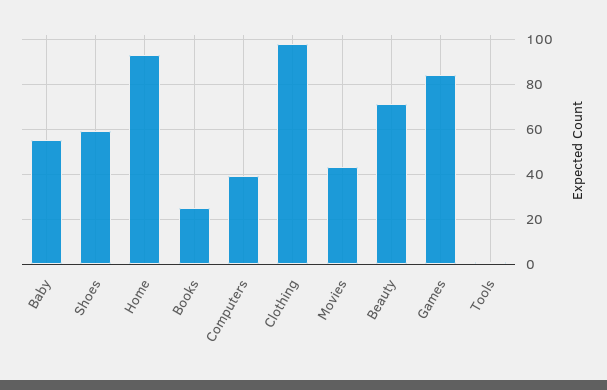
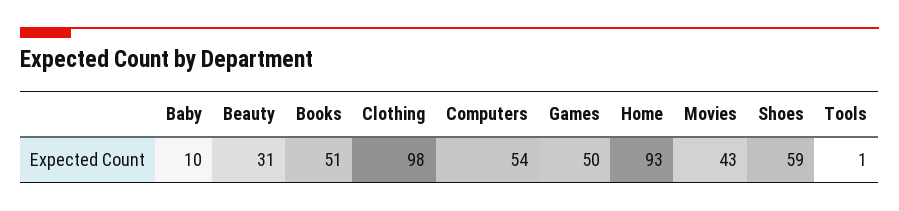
  {
-   "Baby": 55,
+   "Baby": 10,
    "Shoes": 59,
    "Home": 93,
-   "Books": 25,
+   "Books": 51,
-   "Computers": 40,
+   "Computers": 54,
    "Clothing": 98,
    "Movies": 43,
-   "Beauty": 70,
+   "Beauty": 31,
-   "Games": 85,
+   "Games": 50,
    "Tools": 1
  }

